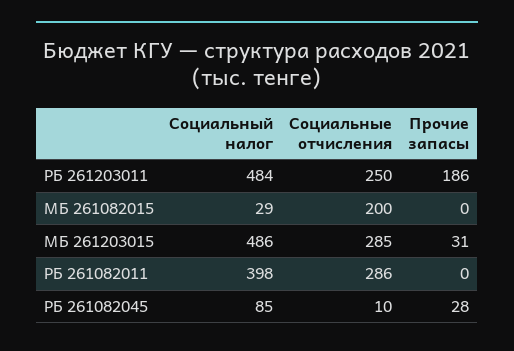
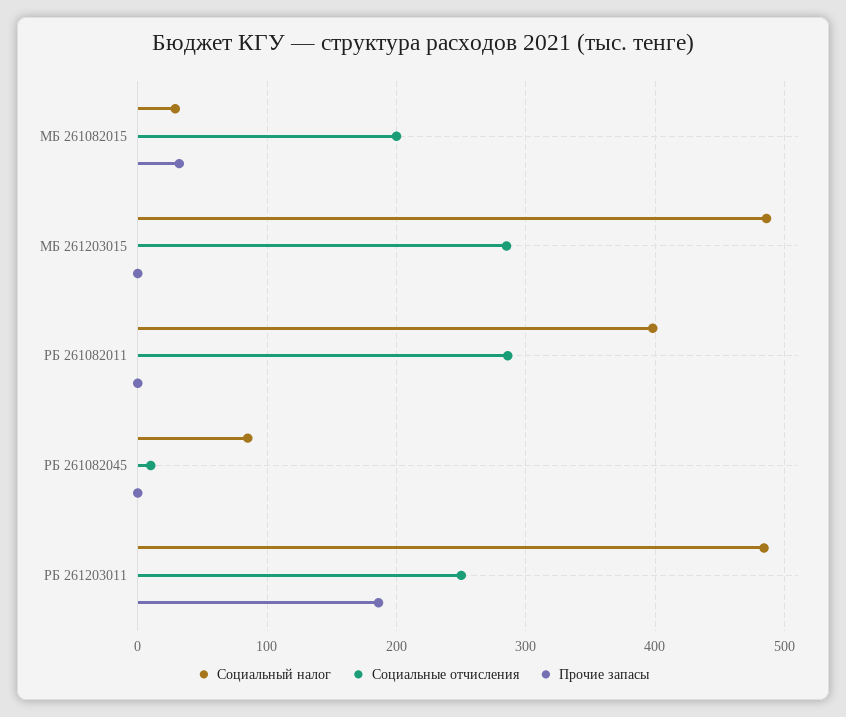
  {
    "Социальный налог": {
      "РБ 261203011": 484,
      "МБ 261082015": 29,
      "МБ 261203015": 486,
      "РБ 261082011": 398,
      "РБ 261082045": 85
    },
    "Социальные отчисления": {
      "РБ 261203011": 250,
      "МБ 261082015": 200,
      "МБ 261203015": 285,
      "РБ 261082011": 286,
      "РБ 261082045": 10
    },
    "Прочие запасы": {
      "РБ 261203011": 186,
-     "МБ 261082015": 0,
+     "МБ 261082015": 30,
-     "МБ 261203015": 31,
+     "МБ 261203015": 0,
      "РБ 261082011": 0,
-     "РБ 261082045": 28
+     "РБ 261082045": 0
    }
  }

